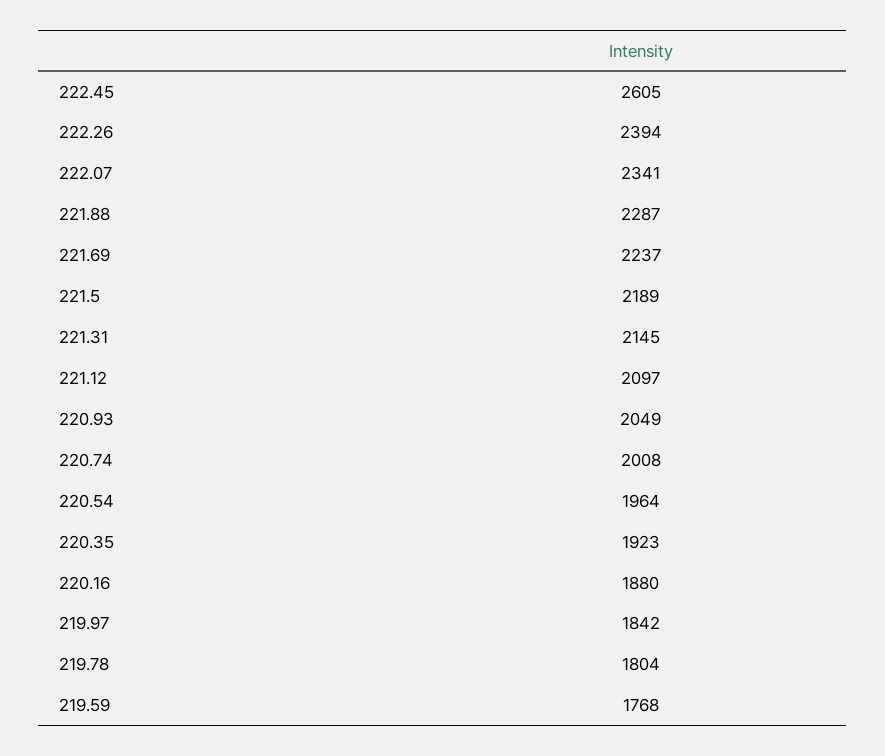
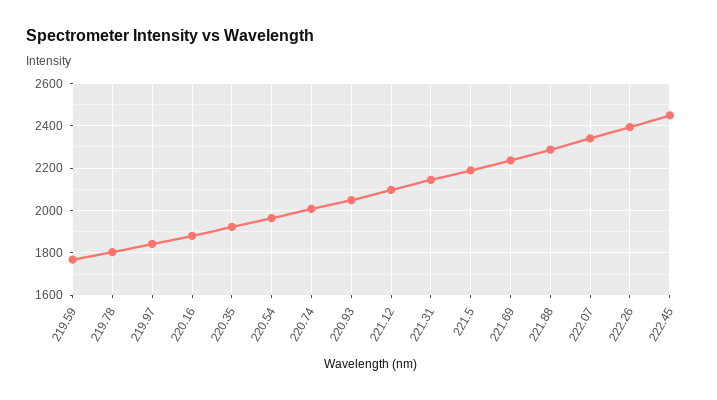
  {
-   "222.45": 2605,
+   "222.45": 2450,
    "222.26": 2394,
    "222.07": 2341,
    "221.88": 2287,
    "221.69": 2237,
    "221.5": 2189,
    "221.31": 2145,
    "221.12": 2097,
    "220.93": 2049,
    "220.74": 2008,
    "220.54": 1964,
    "220.35": 1923,
    "220.16": 1880,
    "219.97": 1842,
    "219.78": 1804,
    "219.59": 1768
  }

